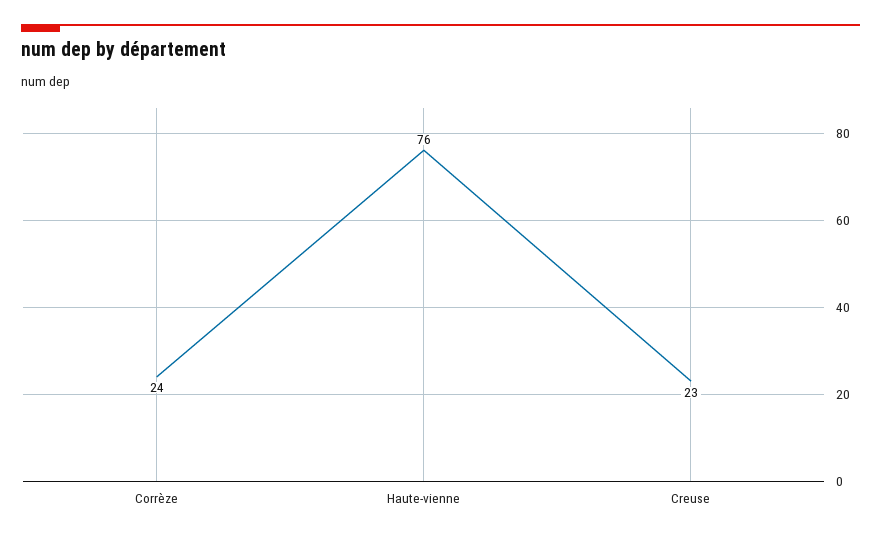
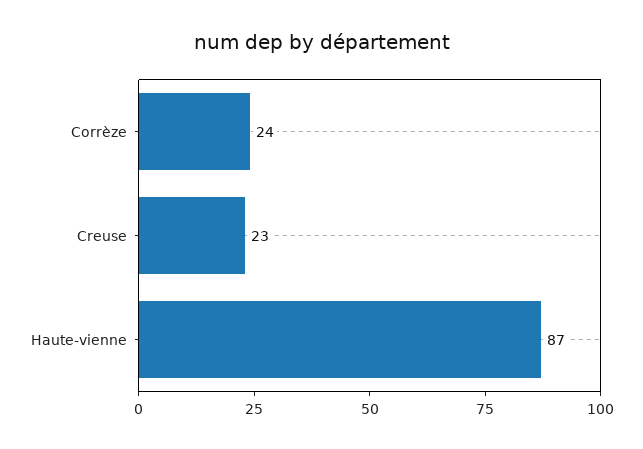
  {
    "Corrèze": 24,
-   "Haute-vienne": 76,
+   "Haute-vienne": 87,
    "Creuse": 23
  }

